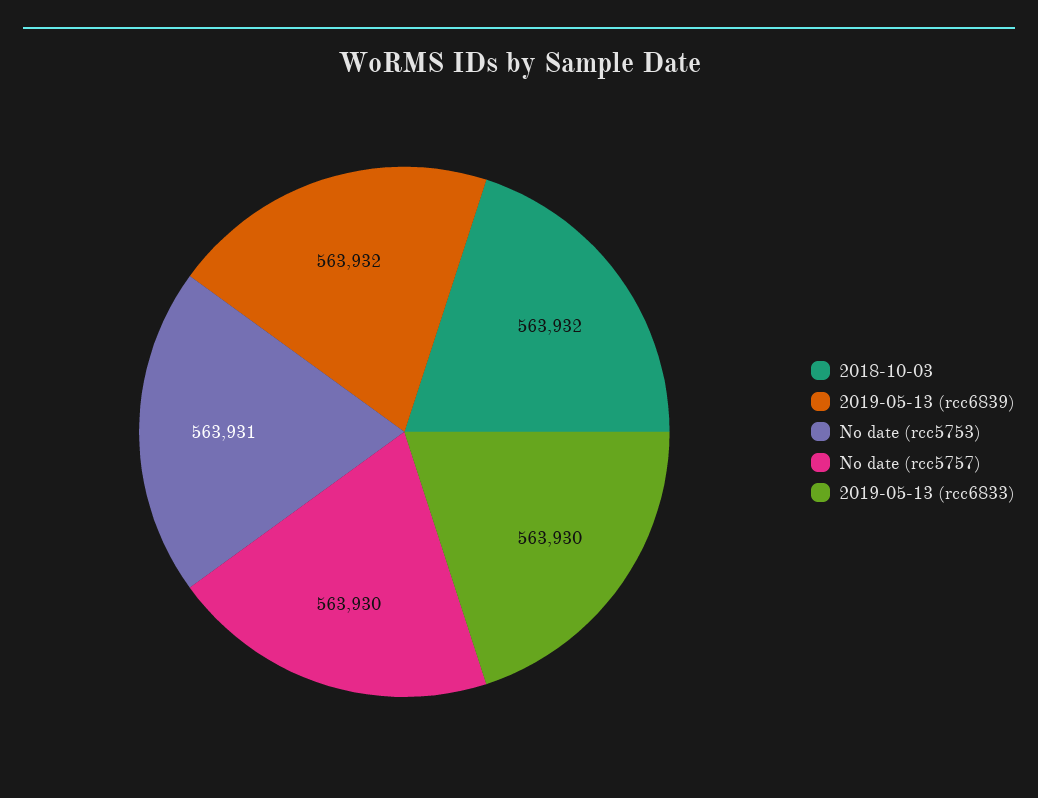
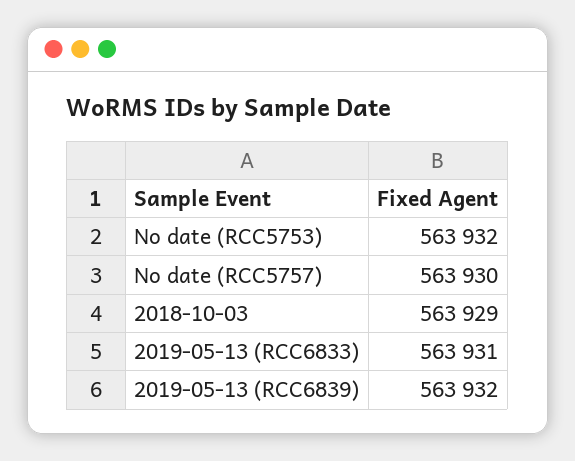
  {
-   "2018-10-03": 563932,
+   "2018-10-03": 563929,
    "2019-05-13 (rcc6839)": 563932,
-   "No date (rcc5753)": 563931,
+   "No date (rcc5753)": 563932,
    "No date (rcc5757)": 563930,
-   "2019-05-13 (rcc6833)": 563930
+   "2019-05-13 (rcc6833)": 563931
  }

